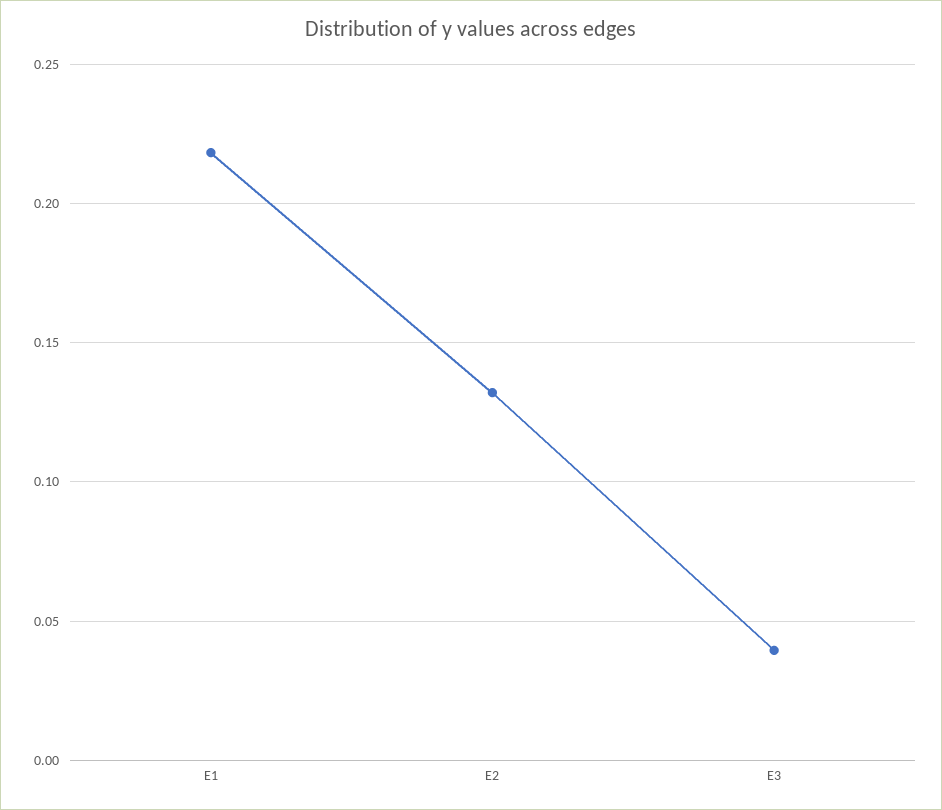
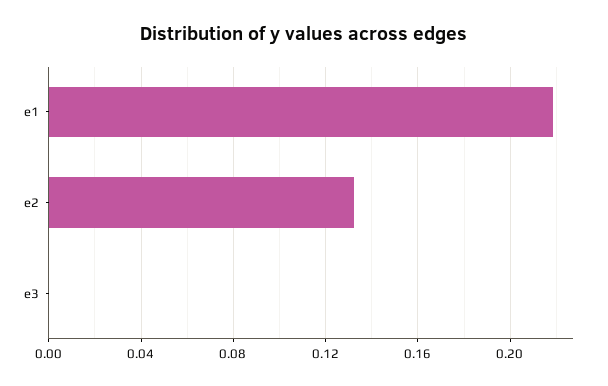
  {
    "E1": 0.22,
    "E2": 0.13,
-   "E3": 0.04
+   "E3": 0
  }

